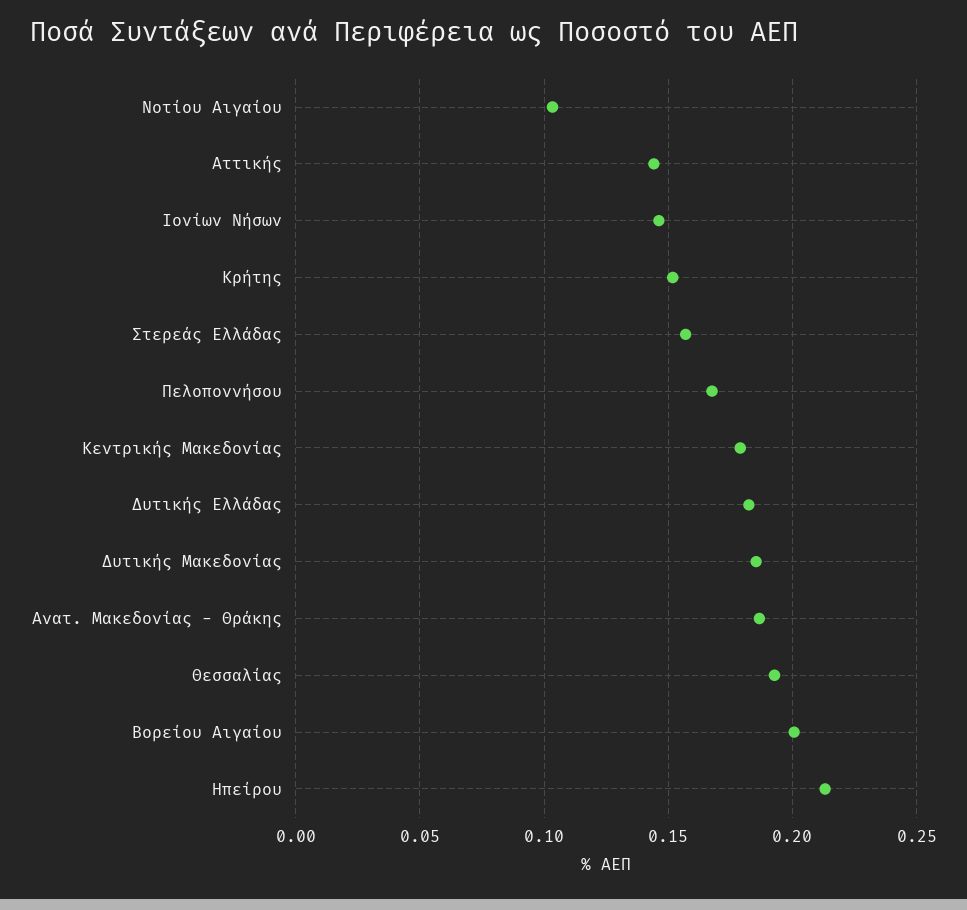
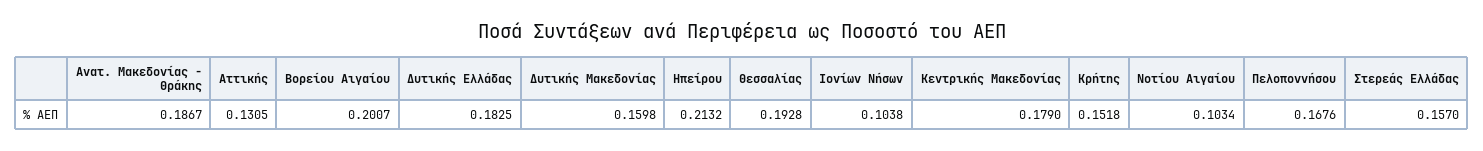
  {
    "Νοτίου Αιγαίου": 0.1034,
-   "Αττικής": 0.145,
+   "Αττικής": 0.1305,
-   "Ιονίων Νήσων": 0.145,
+   "Ιονίων Νήσων": 0.1038,
    "Κρήτης": 0.1518,
    "Στερεάς Ελλάδας": 0.157,
    "Πελοποννήσου": 0.1676,
    "Κεντρικής Μακεδονίας": 0.179,
    "Δυτικής Ελλάδας": 0.1825,
-   "Δυτικής Μακεδονίας": 0.185,
+   "Δυτικής Μακεδονίας": 0.1598,
    "Ανατ. Μακεδονίας - Θράκης": 0.1867,
    "Θεσσαλίας": 0.1928,
    "Βορείου Αιγαίου": 0.2007,
    "Ηπείρου": 0.2132
  }

